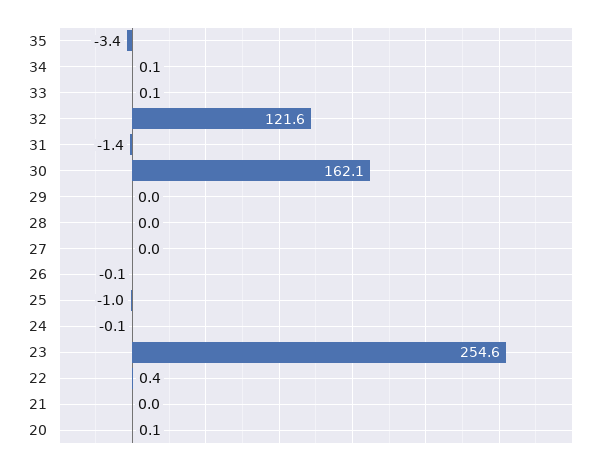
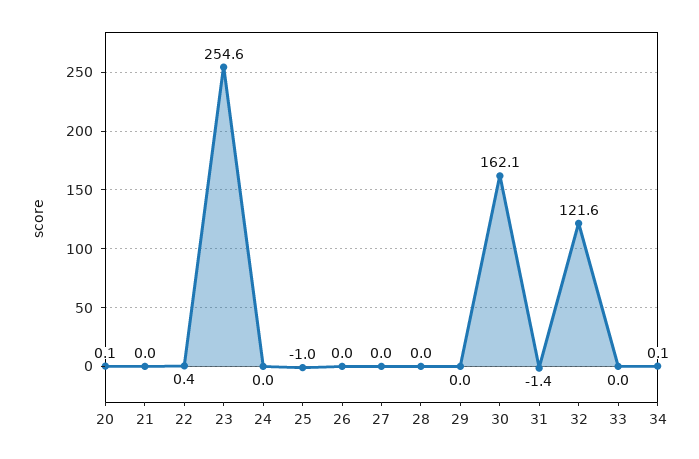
  {
-   "35": -3.4,
    "34": 0.1,
-   "33": 0.1,
+   "33": 0,
    "32": 121.6,
    "31": -1.4,
    "30": 162.1,
    "29": 0,
    "28": 0,
    "27": 0,
-   "26": -0.1,
+   "26": 0,
    "25": -1,
-   "24": -0.1,
+   "24": 0,
    "23": 254.6,
    "22": 0.4,
    "21": 0,
    "20": 0.1
  }

